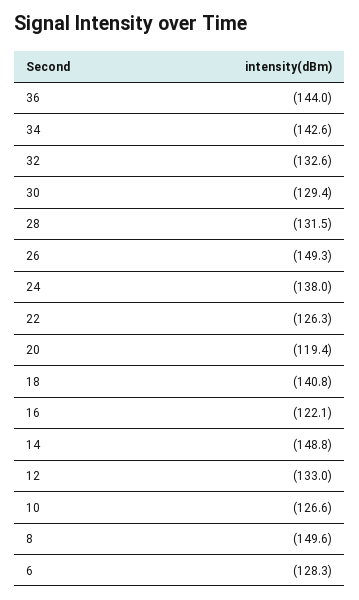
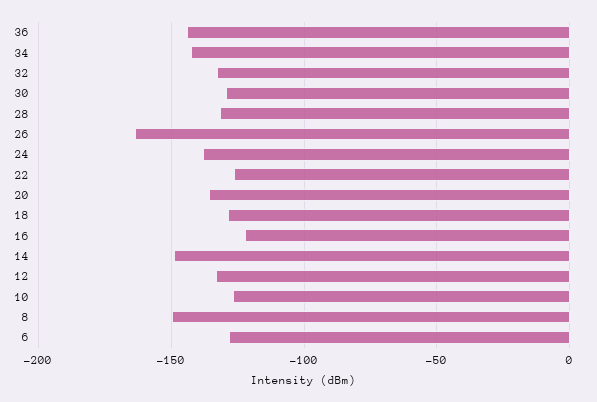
  {
    "36": -144,
    "34": -142.6,
    "32": -132.6,
    "30": -129.4,
    "28": -131.5,
-   "26": -149.3,
+   "26": -165,
    "24": -138,
    "22": -126.3,
-   "20": -119.4,
+   "20": -135,
-   "18": -140.8,
+   "18": -130,
    "16": -122.1,
    "14": -148.8,
    "12": -133,
    "10": -126.6,
    "8": -149.6,
    "6": -128.3
  }

